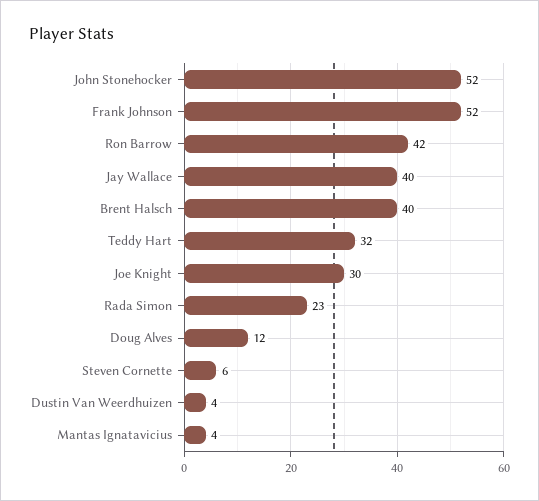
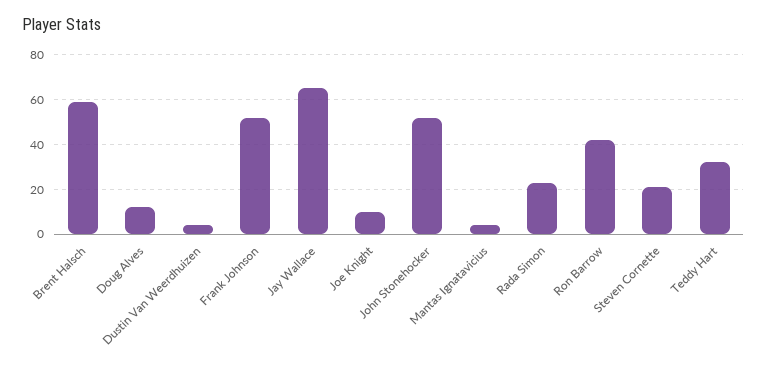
  {
    "John Stonehocker": 52,
    "Frank Johnson": 52,
    "Ron Barrow": 42,
-   "Jay Wallace": 40,
+   "Jay Wallace": 65,
-   "Brent Halsch": 40,
+   "Brent Halsch": 60,
    "Teddy Hart": 32,
-   "Joe Knight": 30,
+   "Joe Knight": 10,
    "Rada Simon": 23,
    "Doug Alves": 12,
-   "Steven Cornette": 6,
+   "Steven Cornette": 20,
    "Dustin Van Weerdhuizen": 4,
    "Mantas Ignatavicius": 4
  }

